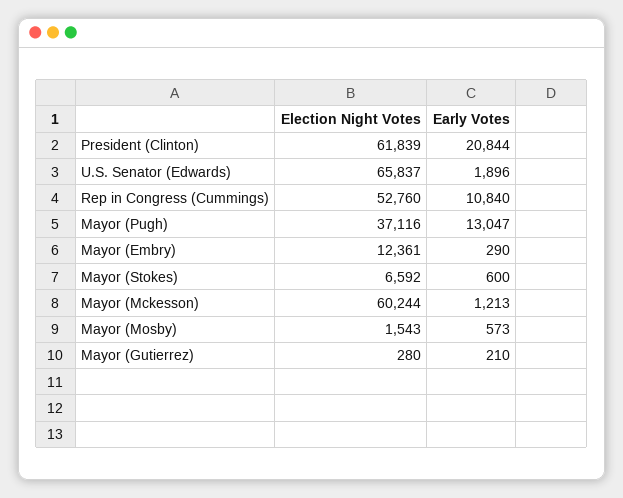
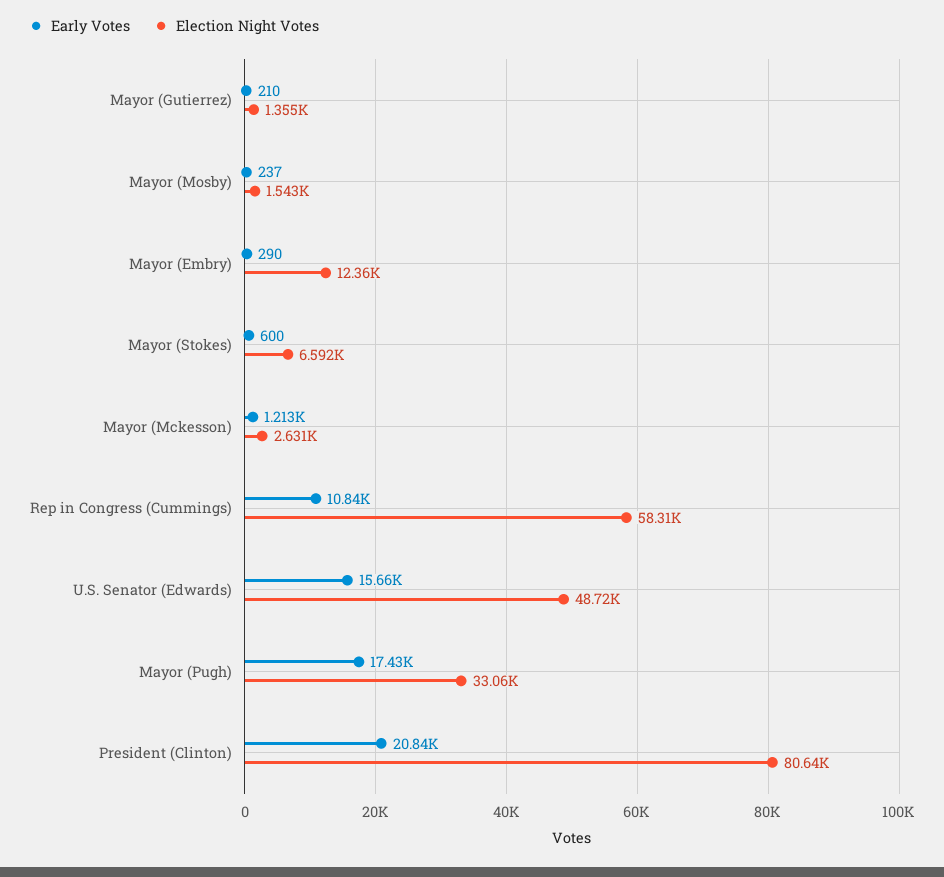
  {
    "Election Night Votes": {
-     "President (Clinton)": 61839,
+     "President (Clinton)": 80640,
-     "U.S. Senator (Edwards)": 65837,
+     "U.S. Senator (Edwards)": 48720,
-     "Rep in Congress (Cummings)": 52760,
+     "Rep in Congress (Cummings)": 58310,
-     "Mayor (Pugh)": 37116,
+     "Mayor (Pugh)": 33060,
      "Mayor (Embry)": 12361,
      "Mayor (Stokes)": 6592,
-     "Mayor (Mckesson)": 60244,
+     "Mayor (Mckesson)": 2631,
      "Mayor (Mosby)": 1543,
-     "Mayor (Gutierrez)": 280
+     "Mayor (Gutierrez)": 1355
    },
    "Early Votes": {
      "President (Clinton)": 20844,
-     "U.S. Senator (Edwards)": 1896,
+     "U.S. Senator (Edwards)": 15660,
      "Rep in Congress (Cummings)": 10840,
-     "Mayor (Pugh)": 13047,
+     "Mayor (Pugh)": 17430,
      "Mayor (Embry)": 290,
      "Mayor (Stokes)": 600,
      "Mayor (Mckesson)": 1213,
-     "Mayor (Mosby)": 573,
+     "Mayor (Mosby)": 237,
      "Mayor (Gutierrez)": 210
    }
  }

